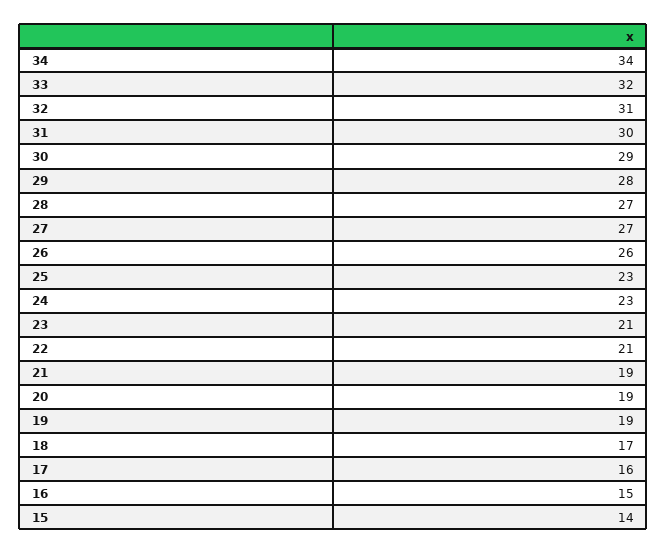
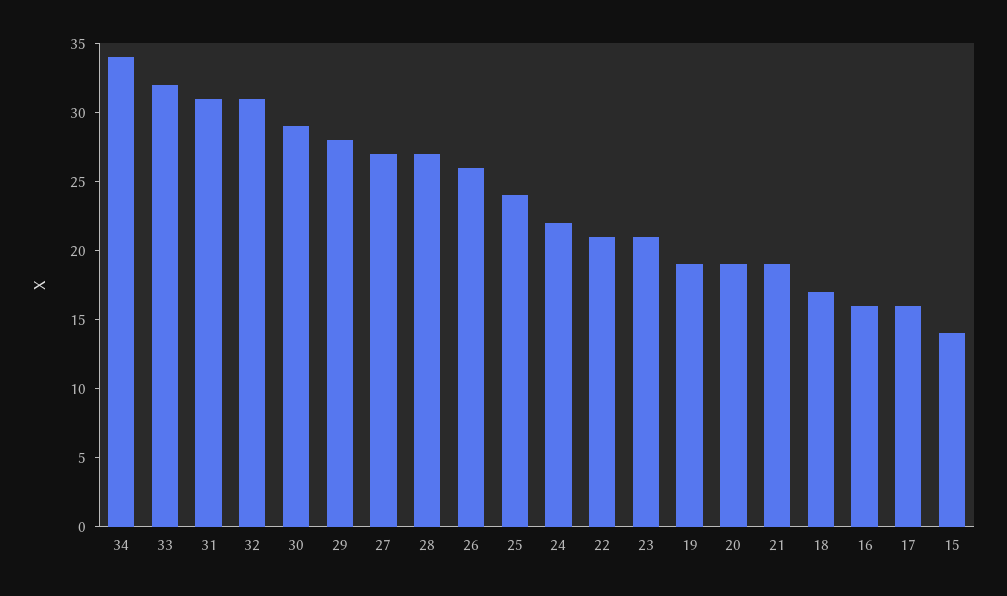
  {
    "34": 34,
    "33": 32,
    "32": 31,
-   "31": 30,
+   "31": 31,
    "30": 29,
    "29": 28,
    "28": 27,
    "27": 27,
    "26": 26,
-   "25": 23,
+   "25": 24,
-   "24": 23,
+   "24": 22,
    "23": 21,
    "22": 21,
    "21": 19,
    "20": 19,
    "19": 19,
    "18": 17,
    "17": 16,
-   "16": 15,
+   "16": 16,
    "15": 14
  }

